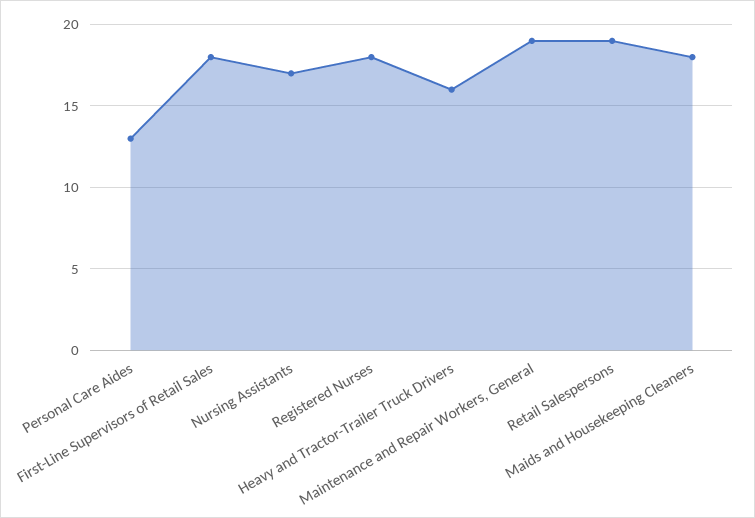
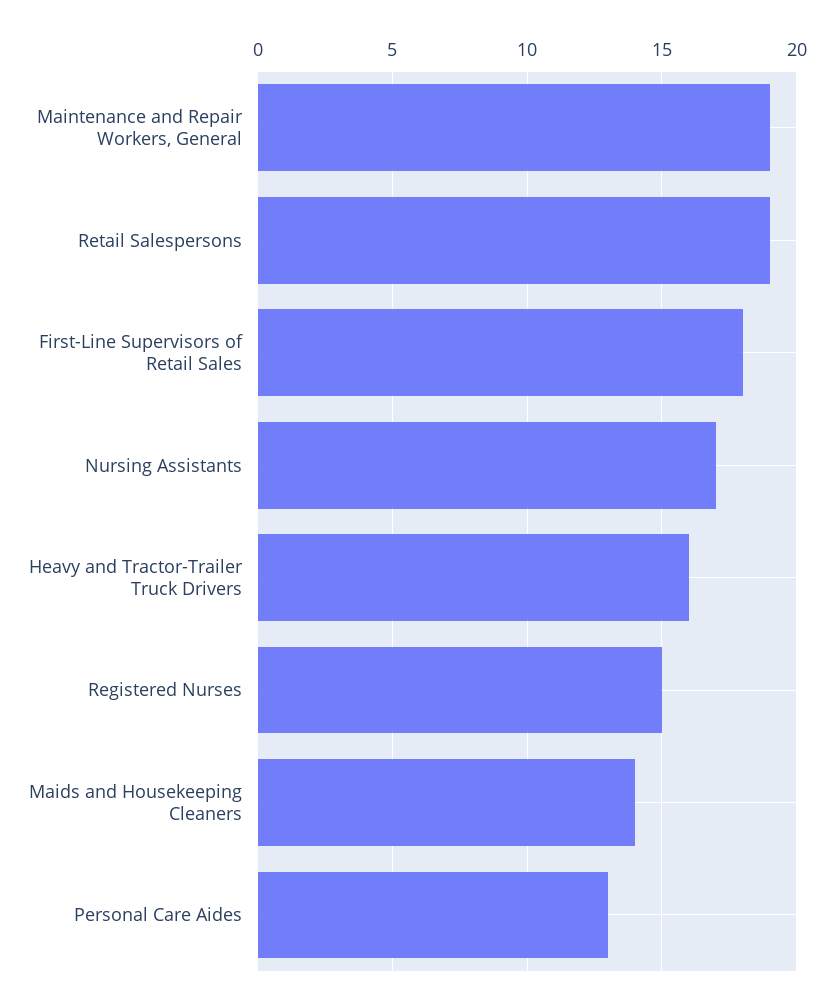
  {
    "Personal Care Aides": 13,
    "First-Line Supervisors of Retail Sales": 18,
    "Nursing Assistants": 17,
-   "Registered Nurses": 18,
+   "Registered Nurses": 15,
    "Heavy and Tractor-Trailer Truck Drivers": 16,
    "Maintenance and Repair Workers, General": 19,
    "Retail Salespersons": 19,
-   "Maids and Housekeeping Cleaners": 18
+   "Maids and Housekeeping Cleaners": 14
  }

